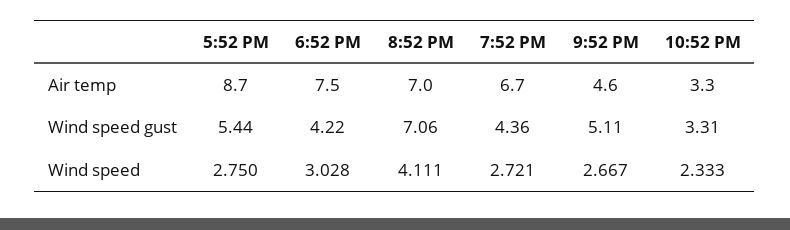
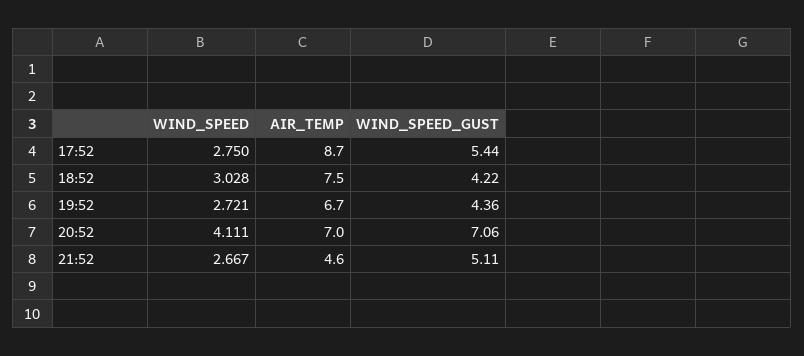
  {
    "5:52 PM": {
      "Air temp": 8.7,
      "Wind speed gust": 5.44,
      "Wind speed": 2.75
    },
    "6:52 PM": {
      "Air temp": 7.5,
      "Wind speed gust": 4.22,
      "Wind speed": 3.028
    },
    "8:52 PM": {
      "Air temp": 7,
      "Wind speed gust": 7.06,
      "Wind speed": 4.111
    },
    "7:52 PM": {
      "Air temp": 6.7,
      "Wind speed gust": 4.36,
      "Wind speed": 2.721
    },
    "9:52 PM": {
      "Air temp": 4.6,
      "Wind speed gust": 5.11,
      "Wind speed": 2.667
-   },
+   }
-   "10:52 PM": {
-     "Air temp": 3.3,
-     "Wind speed gust": 3.31,
-     "Wind speed": 2.333
-   }
  }

